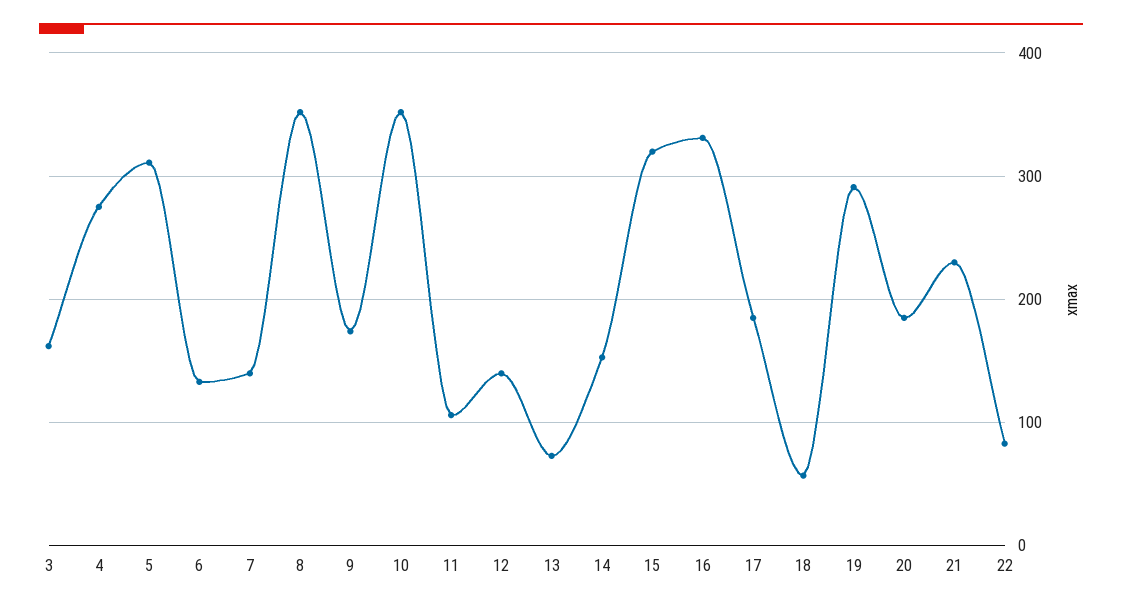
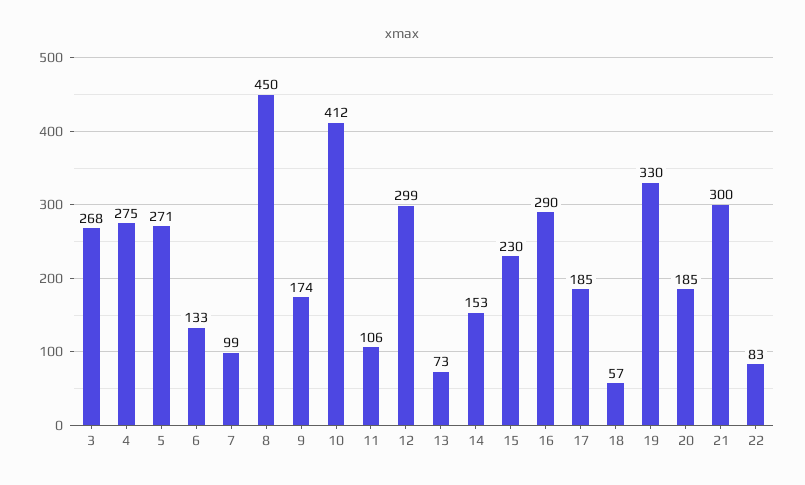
  {
-   "3": 160,
+   "3": 268,
    "4": 275,
-   "5": 310,
+   "5": 271,
    "6": 133,
-   "7": 140,
+   "7": 99,
-   "8": 350,
+   "8": 450,
    "9": 174,
-   "10": 350,
+   "10": 412,
    "11": 106,
-   "12": 140,
+   "12": 299,
    "13": 73,
    "14": 153,
-   "15": 320,
+   "15": 230,
-   "16": 330,
+   "16": 290,
    "17": 185,
    "18": 57,
-   "19": 290,
+   "19": 330,
    "20": 185,
-   "21": 230,
+   "21": 300,
    "22": 83
  }

